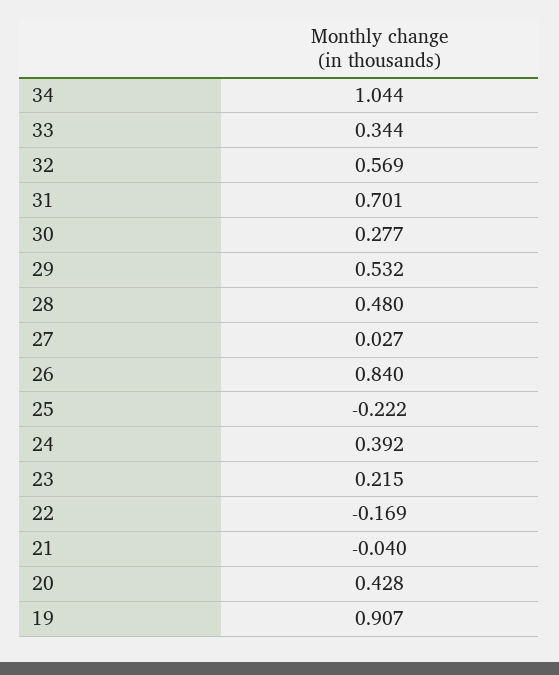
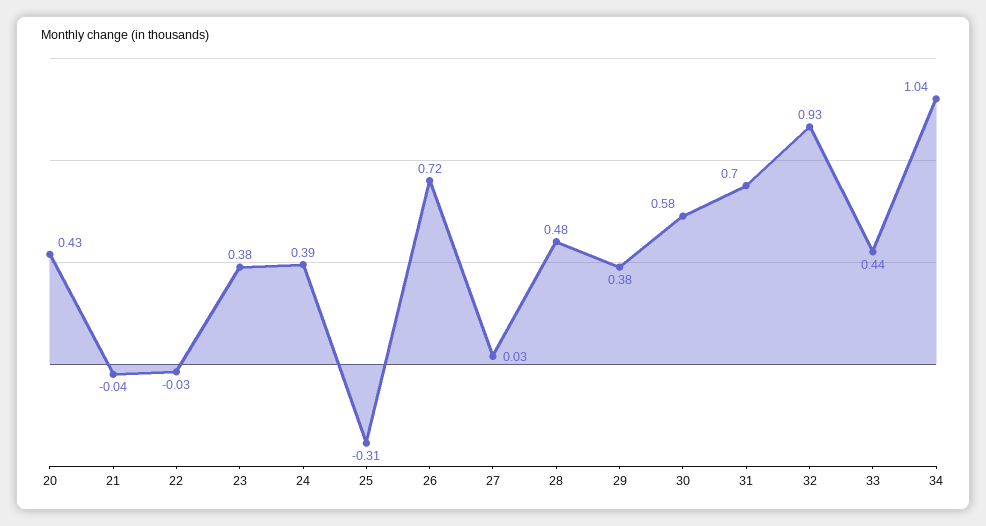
  {
    "34": 1.044,
-   "33": 0.344,
+   "33": 0.44,
-   "32": 0.569,
+   "32": 0.93,
    "31": 0.701,
-   "30": 0.277,
+   "30": 0.58,
-   "29": 0.532,
+   "29": 0.38,
    "28": 0.48,
    "27": 0.027,
-   "26": 0.84,
+   "26": 0.72,
-   "25": -0.222,
+   "25": -0.31,
    "24": 0.392,
-   "23": 0.215,
+   "23": 0.38,
-   "22": -0.169,
+   "22": -0.03,
    "21": -0.04,
-   "20": 0.428,
+   "20": 0.428
-   "19": 0.907
  }

